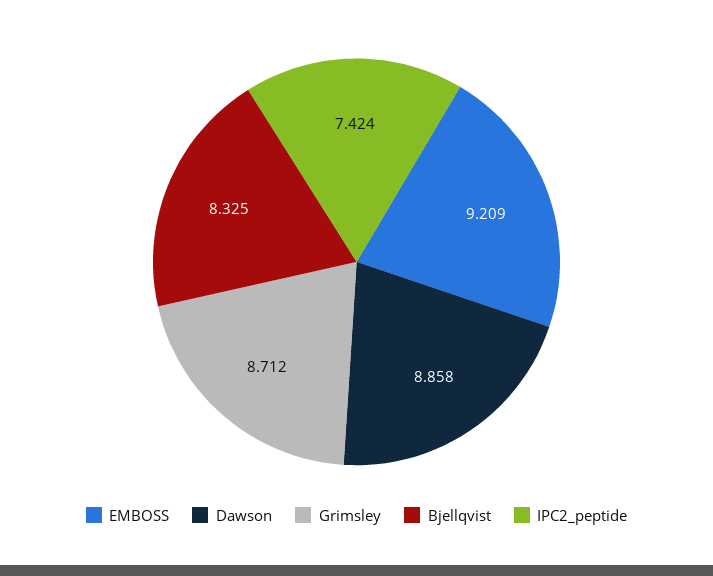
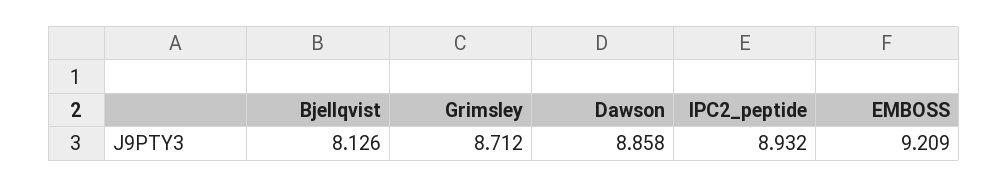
  {
    "EMBOSS": 9.209,
    "Dawson": 8.858,
    "Grimsley": 8.712,
-   "Bjellqvist": 8.325,
+   "Bjellqvist": 8.126,
-   "IPC2_peptide": 7.424
+   "IPC2_peptide": 8.932
  }

